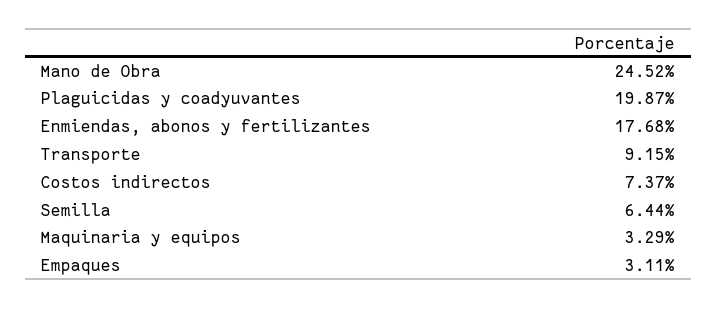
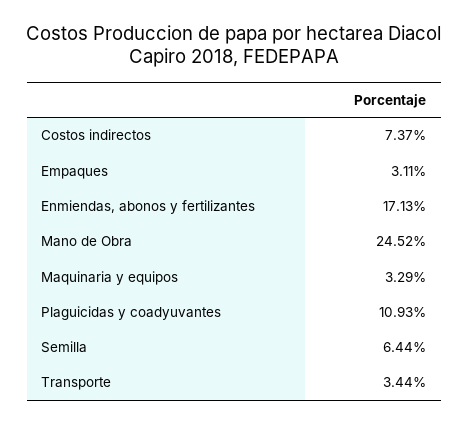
  {
    "Mano de Obra": 24.52,
-   "Plaguicidas y coadyuvantes": 19.87,
+   "Plaguicidas y coadyuvantes": 10.93,
-   "Enmiendas, abonos y fertilizantes": 17.68,
+   "Enmiendas, abonos y fertilizantes": 17.13,
-   "Transporte": 9.15,
+   "Transporte": 3.44,
    "Costos indirectos": 7.37,
    "Semilla": 6.44,
    "Maquinaria y equipos": 3.29,
    "Empaques": 3.11
  }

